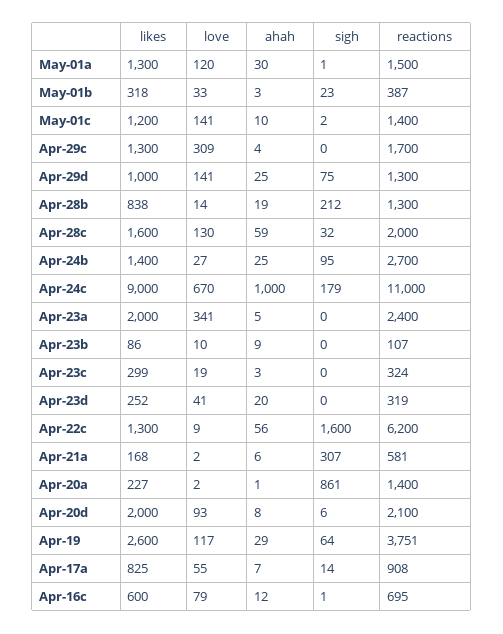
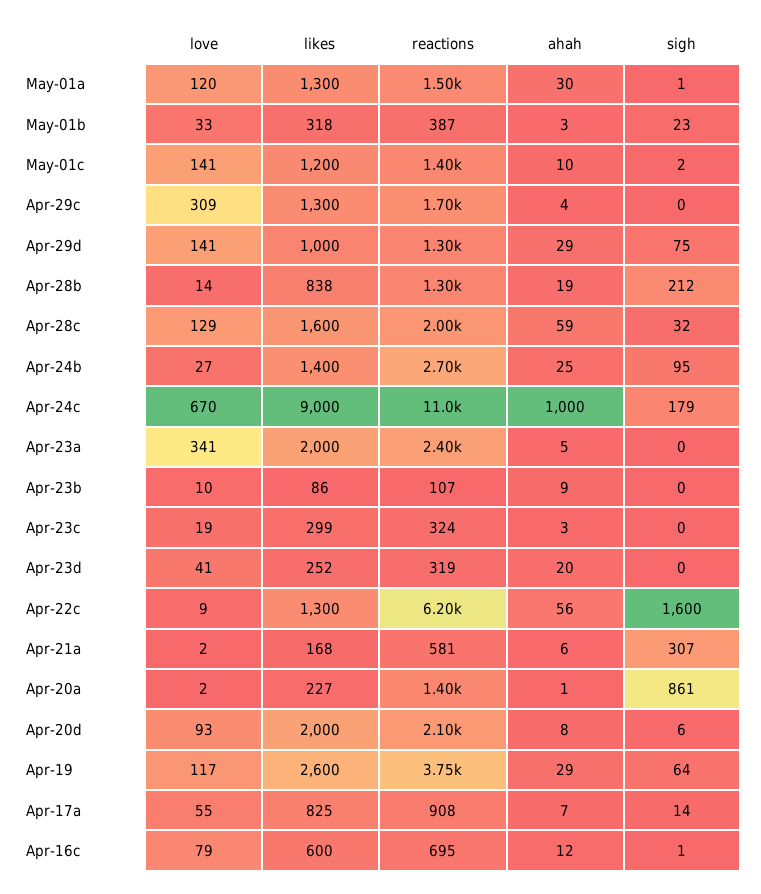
  {
    "likes": {
      "May-01a": 1300,
      "May-01b": 318,
      "May-01c": 1200,
      "Apr-29c": 1300,
      "Apr-29d": 1000,
      "Apr-28b": 838,
      "Apr-28c": 1600,
      "Apr-24b": 1400,
      "Apr-24c": 9000,
      "Apr-23a": 2000,
      "Apr-23b": 86,
      "Apr-23c": 299,
      "Apr-23d": 252,
      "Apr-22c": 1300,
      "Apr-21a": 168,
      "Apr-20a": 227,
      "Apr-20d": 2000,
      "Apr-19": 2600,
      "Apr-17a": 825,
      "Apr-16c": 600
    },
    "love": {
      "May-01a": 120,
      "May-01b": 33,
      "May-01c": 141,
      "Apr-29c": 309,
      "Apr-29d": 141,
      "Apr-28b": 14,
-     "Apr-28c": 130,
+     "Apr-28c": 129,
      "Apr-24b": 27,
      "Apr-24c": 670,
      "Apr-23a": 341,
      "Apr-23b": 10,
      "Apr-23c": 19,
      "Apr-23d": 41,
      "Apr-22c": 9,
      "Apr-21a": 2,
      "Apr-20a": 2,
      "Apr-20d": 93,
      "Apr-19": 117,
      "Apr-17a": 55,
      "Apr-16c": 79
    },
    "ahah": {
      "May-01a": 30,
      "May-01b": 3,
      "May-01c": 10,
      "Apr-29c": 4,
-     "Apr-29d": 25,
+     "Apr-29d": 29,
      "Apr-28b": 19,
      "Apr-28c": 59,
      "Apr-24b": 25,
      "Apr-24c": 1000,
      "Apr-23a": 5,
      "Apr-23b": 9,
      "Apr-23c": 3,
      "Apr-23d": 20,
      "Apr-22c": 56,
      "Apr-21a": 6,
      "Apr-20a": 1,
      "Apr-20d": 8,
      "Apr-19": 29,
      "Apr-17a": 7,
      "Apr-16c": 12
    },
    "sigh": {
      "May-01a": 1,
      "May-01b": 23,
      "May-01c": 2,
      "Apr-29c": 0,
      "Apr-29d": 75,
      "Apr-28b": 212,
      "Apr-28c": 32,
      "Apr-24b": 95,
      "Apr-24c": 179,
      "Apr-23a": 0,
      "Apr-23b": 0,
      "Apr-23c": 0,
      "Apr-23d": 0,
      "Apr-22c": 1600,
      "Apr-21a": 307,
      "Apr-20a": 861,
      "Apr-20d": 6,
      "Apr-19": 64,
      "Apr-17a": 14,
      "Apr-16c": 1
    },
    "reactions": {
      "May-01a": 1500,
      "May-01b": 387,
      "May-01c": 1400,
      "Apr-29c": 1700,
      "Apr-29d": 1300,
      "Apr-28b": 1300,
      "Apr-28c": 2000,
      "Apr-24b": 2700,
      "Apr-24c": 11000,
      "Apr-23a": 2400,
      "Apr-23b": 107,
      "Apr-23c": 324,
      "Apr-23d": 319,
      "Apr-22c": 6200,
      "Apr-21a": 581,
      "Apr-20a": 1400,
      "Apr-20d": 2100,
      "Apr-19": 3751,
      "Apr-17a": 908,
      "Apr-16c": 695
    }
  }

